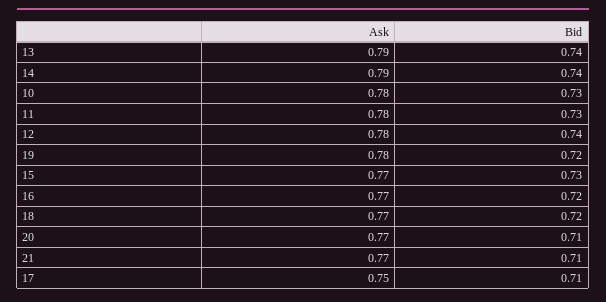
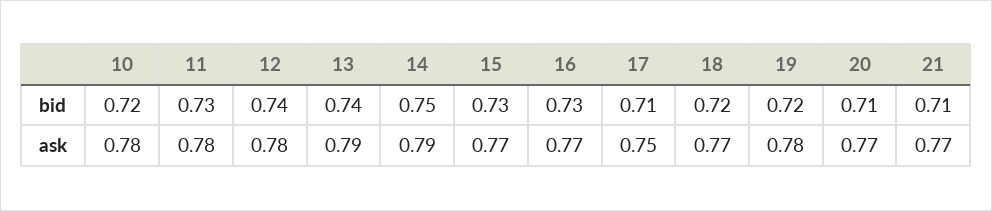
  {
    "Ask": {
      "13": 0.79,
      "14": 0.79,
      "10": 0.78,
      "11": 0.78,
      "12": 0.78,
      "19": 0.78,
      "15": 0.77,
      "16": 0.77,
      "18": 0.77,
      "20": 0.77,
      "21": 0.77,
      "17": 0.75
    },
    "Bid": {
      "13": 0.74,
-     "14": 0.74,
+     "14": 0.75,
-     "10": 0.73,
+     "10": 0.72,
      "11": 0.73,
      "12": 0.74,
      "19": 0.72,
      "15": 0.73,
-     "16": 0.72,
+     "16": 0.73,
      "18": 0.72,
      "20": 0.71,
      "21": 0.71,
      "17": 0.71
    }
  }

